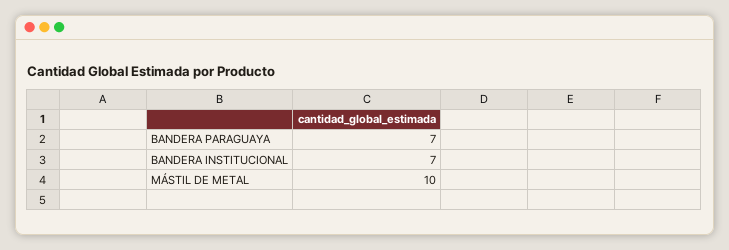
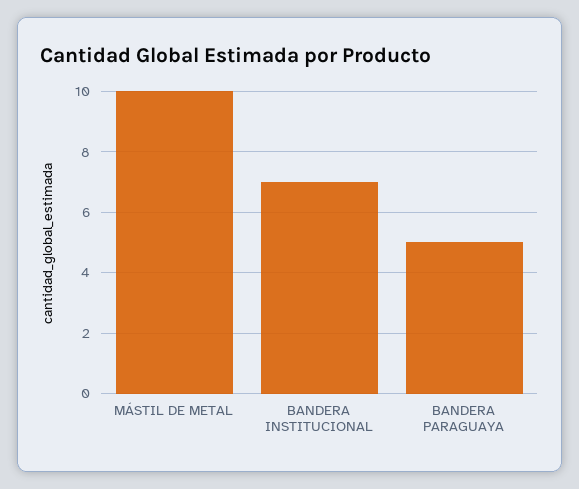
  {
-   "BANDERA PARAGUAYA": 7,
+   "BANDERA PARAGUAYA": 5,
    "BANDERA INSTITUCIONAL": 7,
    "MÁSTIL DE METAL": 10
  }

